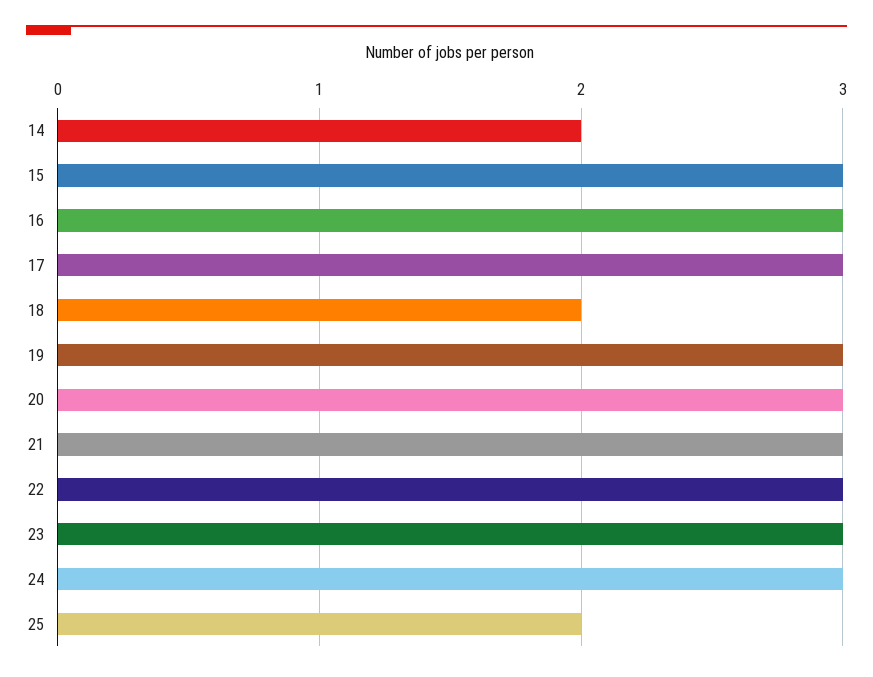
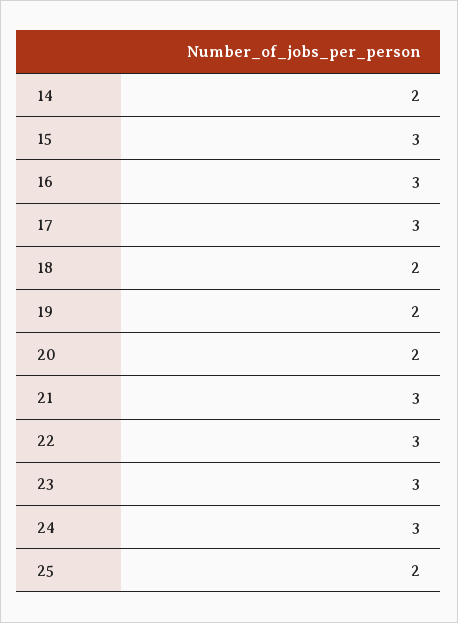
  {
    "14": 2,
    "15": 3,
    "16": 3,
    "17": 3,
    "18": 2,
-   "19": 3,
+   "19": 2,
-   "20": 3,
+   "20": 2,
    "21": 3,
    "22": 3,
    "23": 3,
    "24": 3,
    "25": 2
  }

